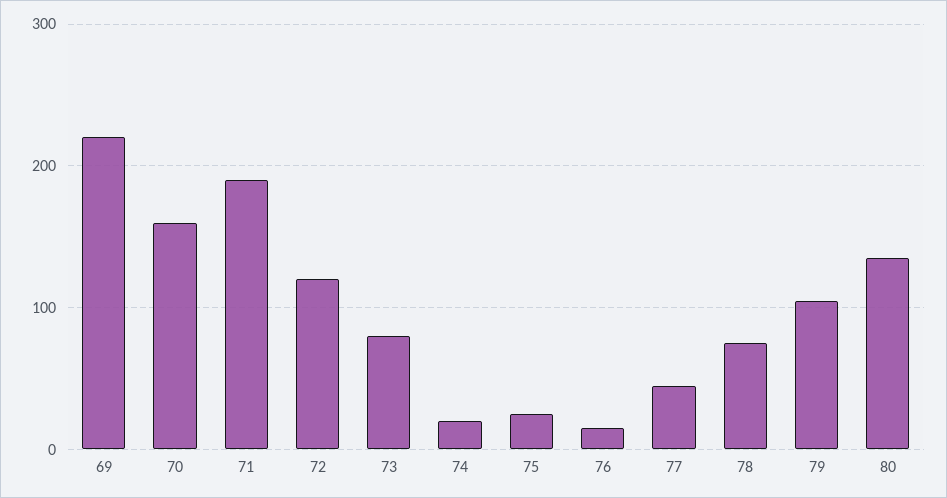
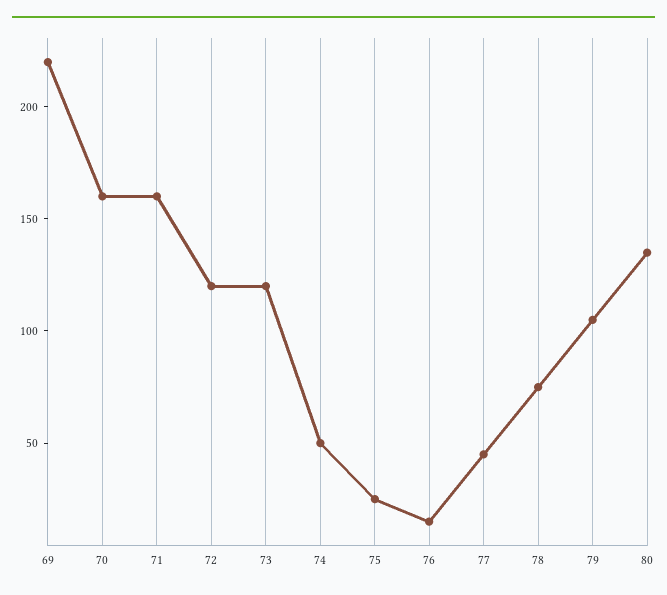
  {
    "69": 220,
    "70": 160,
-   "71": 190,
+   "71": 160,
    "72": 120,
-   "73": 80,
+   "73": 120,
-   "74": 20,
+   "74": 50,
    "75": 30,
    "76": 20,
    "77": 50,
    "78": 80,
    "79": 110,
    "80": 140
  }

